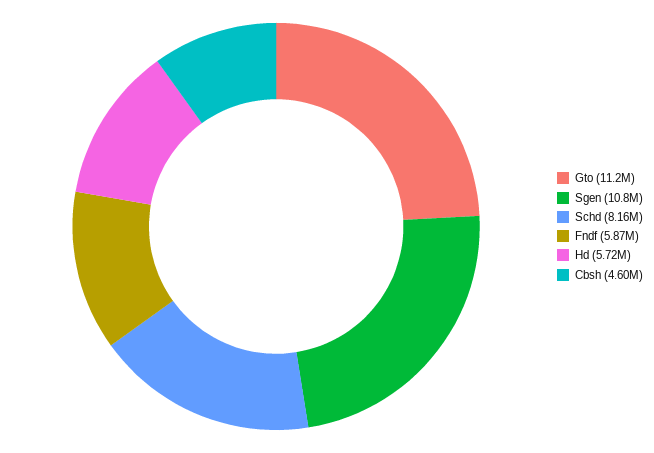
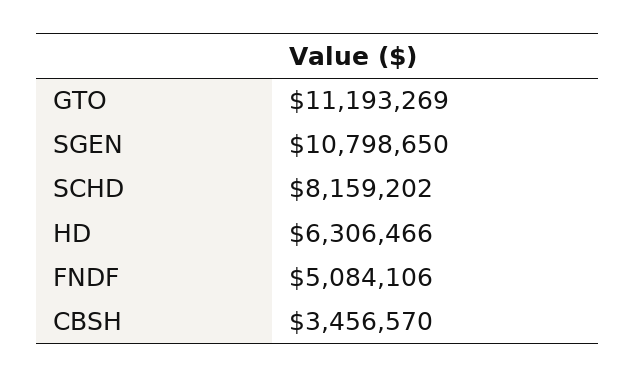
  {
    "Gto": 11193269,
    "Sgen": 10798650,
    "Schd": 8159202,
-   "Fndf": 5870000,
+   "Fndf": 5084106,
-   "Hd": 5720000,
+   "Hd": 6306466,
-   "Cbsh": 4600000
+   "Cbsh": 3456570
  }

